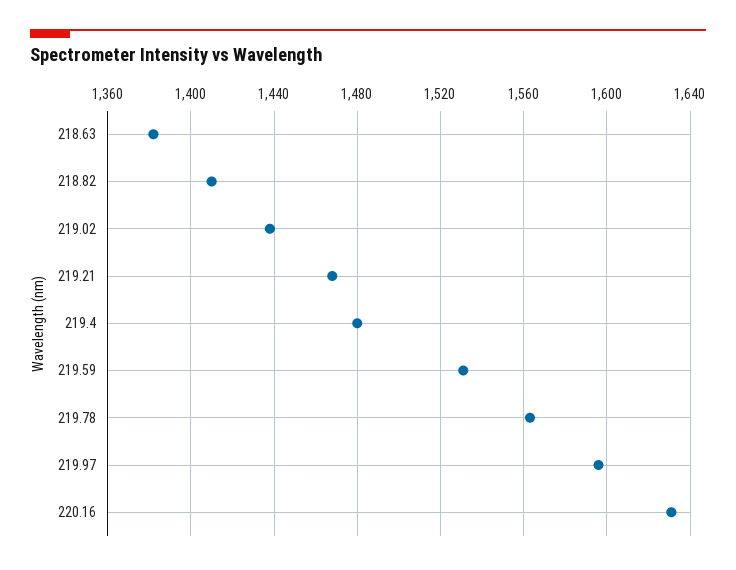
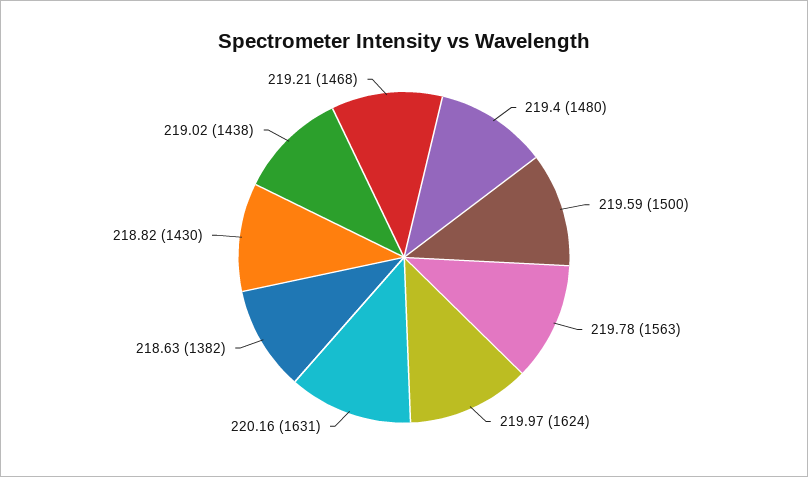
  {
    "218.63": 1382,
-   "218.82": 1410,
+   "218.82": 1430,
    "219.02": 1438,
    "219.21": 1468,
    "219.4": 1480,
-   "219.59": 1530,
+   "219.59": 1500,
    "219.78": 1563,
-   "219.97": 1595,
+   "219.97": 1624,
    "220.16": 1631
  }

